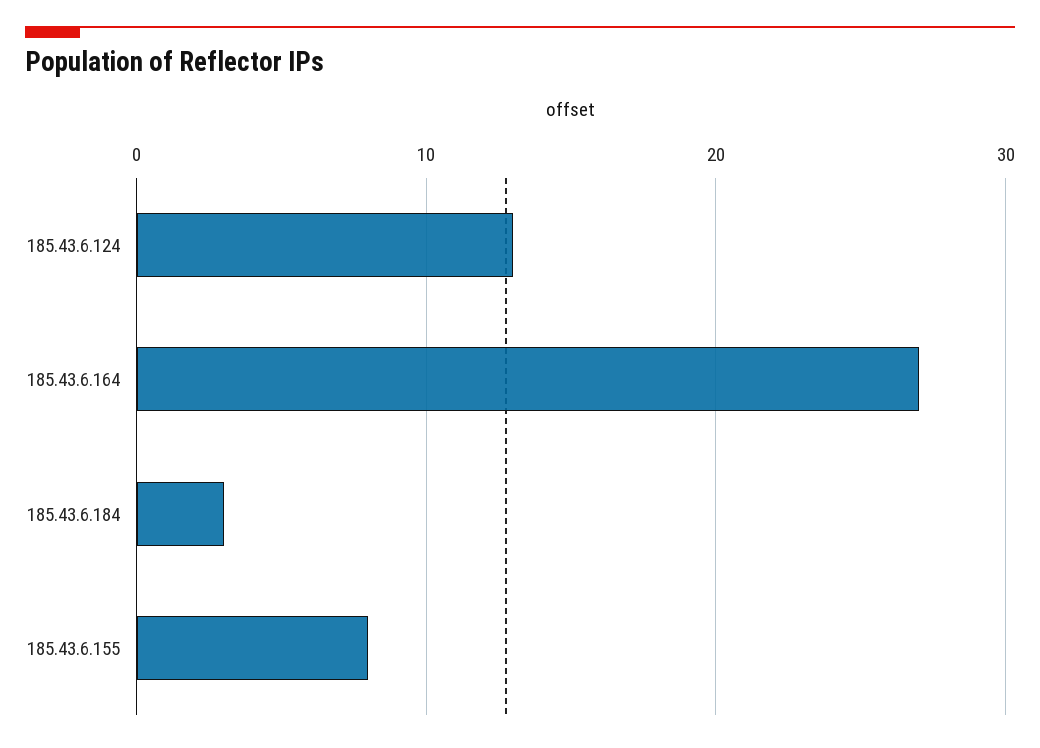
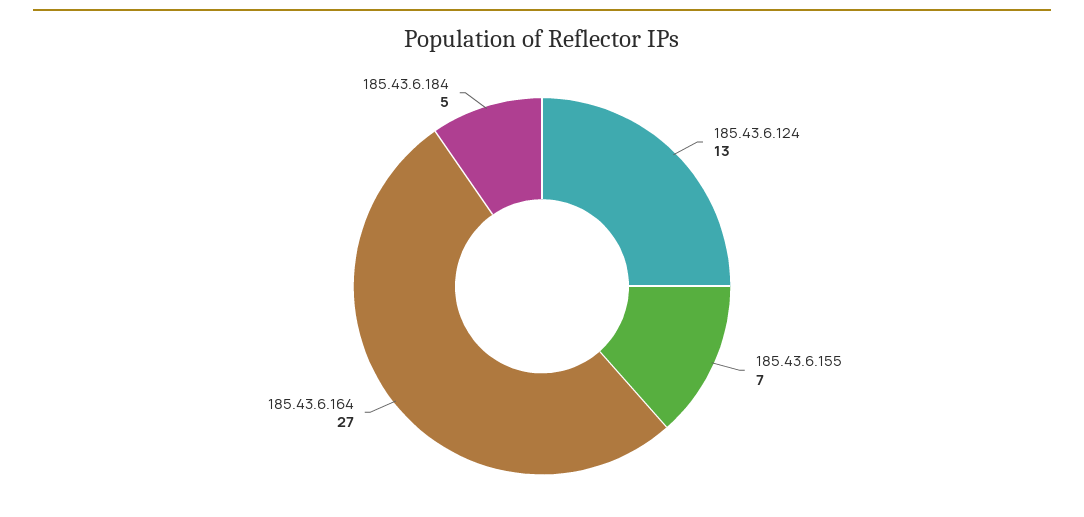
  {
    "185.43.6.124": 13,
    "185.43.6.164": 27,
-   "185.43.6.184": 3,
+   "185.43.6.184": 5,
-   "185.43.6.155": 8
+   "185.43.6.155": 7
  }

